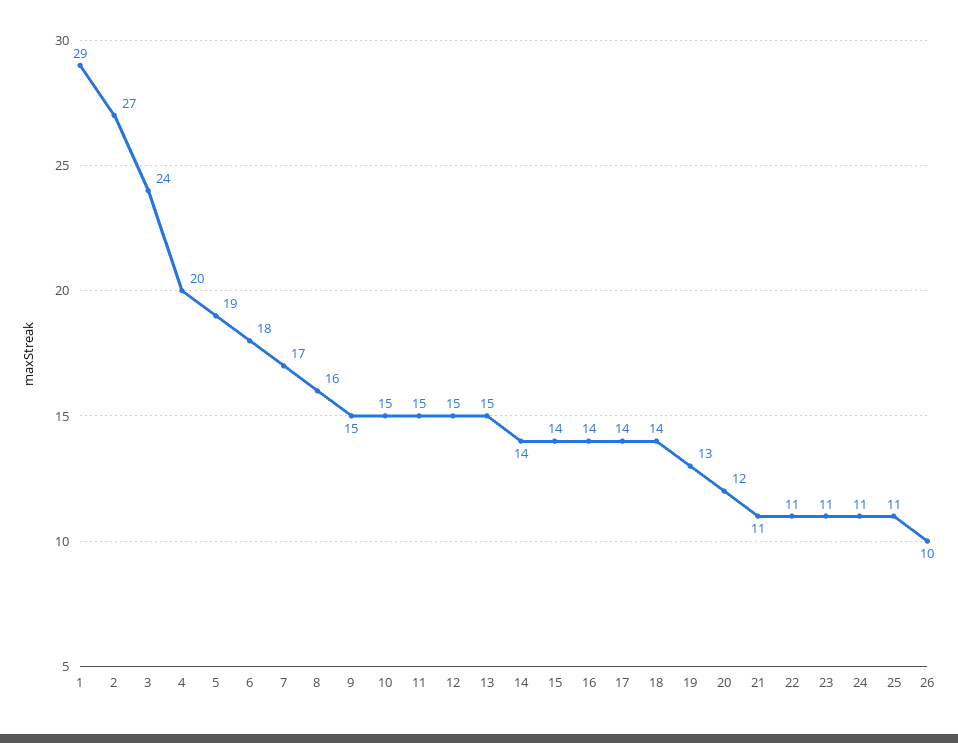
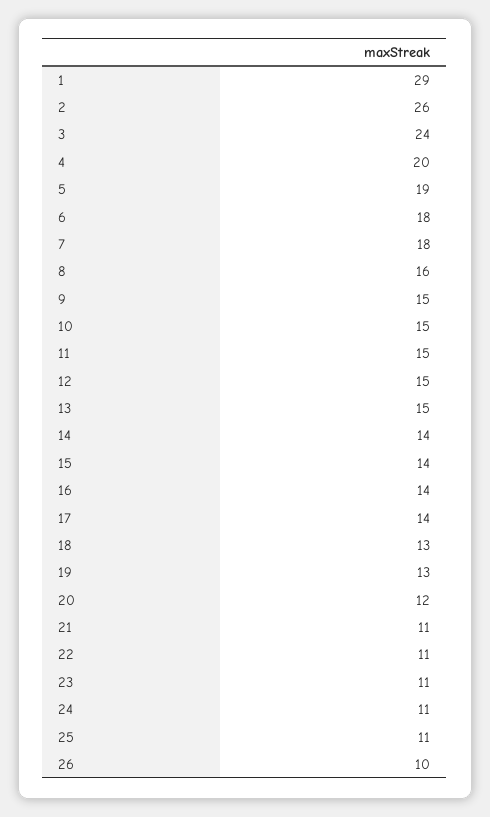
  {
    "1": 29,
-   "2": 27,
+   "2": 26,
    "3": 24,
    "4": 20,
    "5": 19,
    "6": 18,
-   "7": 17,
+   "7": 18,
    "8": 16,
    "9": 15,
    "10": 15,
    "11": 15,
    "12": 15,
    "13": 15,
    "14": 14,
    "15": 14,
    "16": 14,
    "17": 14,
-   "18": 14,
+   "18": 13,
    "19": 13,
    "20": 12,
    "21": 11,
    "22": 11,
    "23": 11,
    "24": 11,
    "25": 11,
    "26": 10
  }

